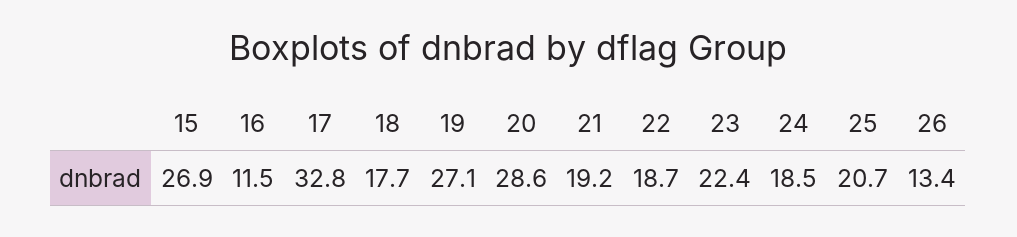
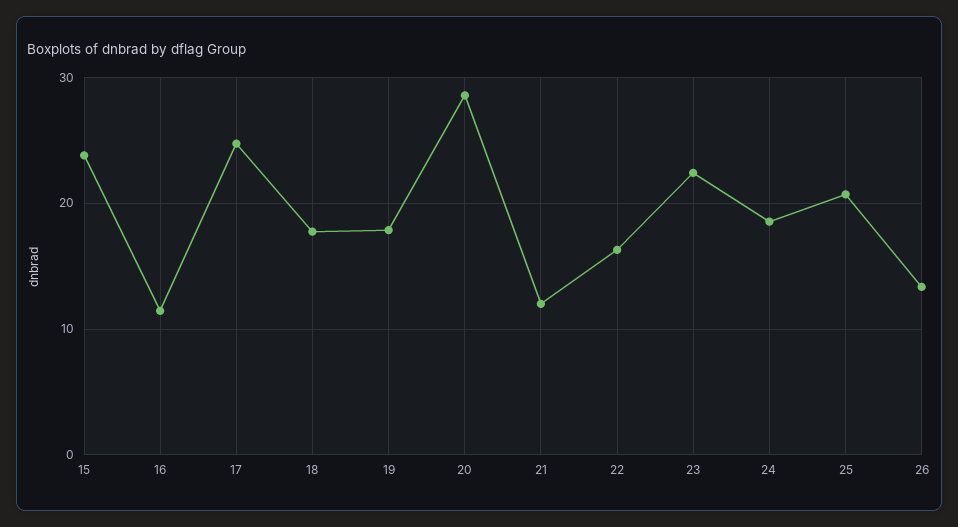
  {
-   "15": 26.9,
+   "15": 24,
    "16": 11.5,
-   "17": 32.8,
+   "17": 25,
    "18": 17.7,
-   "19": 27.1,
+   "19": 18,
    "20": 28.6,
-   "21": 19.2,
+   "21": 12,
-   "22": 18.7,
+   "22": 16,
    "23": 22.4,
    "24": 18.5,
    "25": 20.7,
    "26": 13.4
  }

